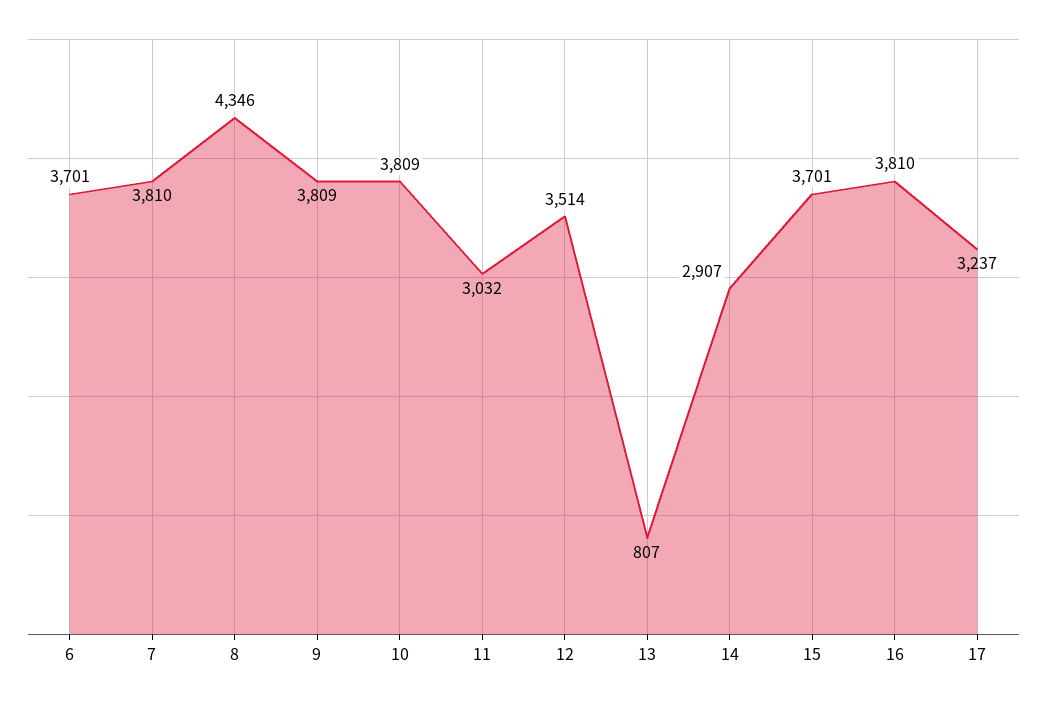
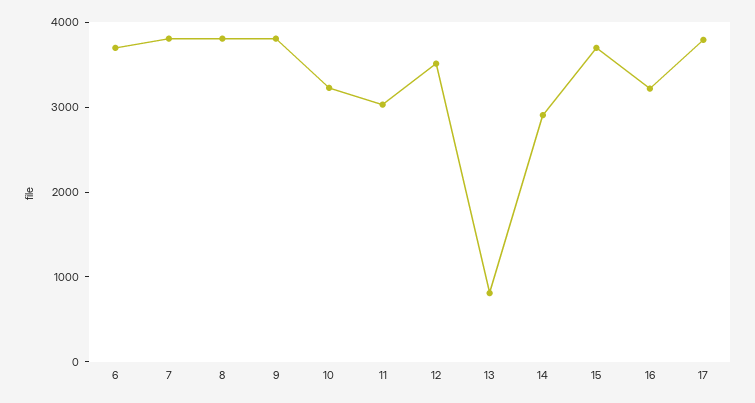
  {
    "6": 3701,
    "7": 3810,
-   "8": 4346,
+   "8": 3800,
    "9": 3809,
-   "10": 3809,
+   "10": 3200,
    "11": 3032,
    "12": 3514,
    "13": 807,
    "14": 2907,
    "15": 3701,
-   "16": 3810,
+   "16": 3200,
-   "17": 3237
+   "17": 3800
  }

